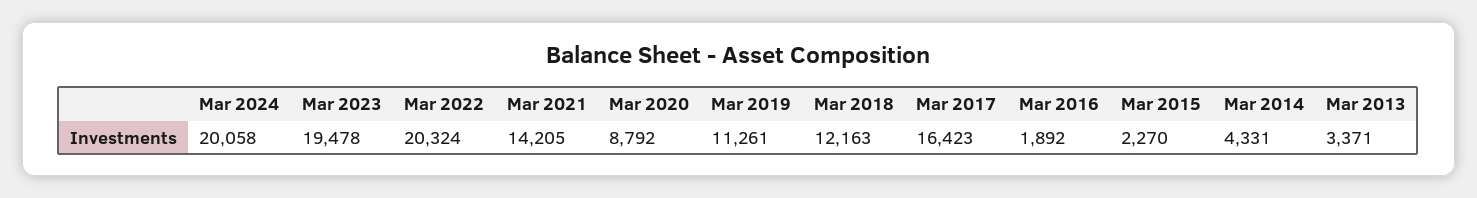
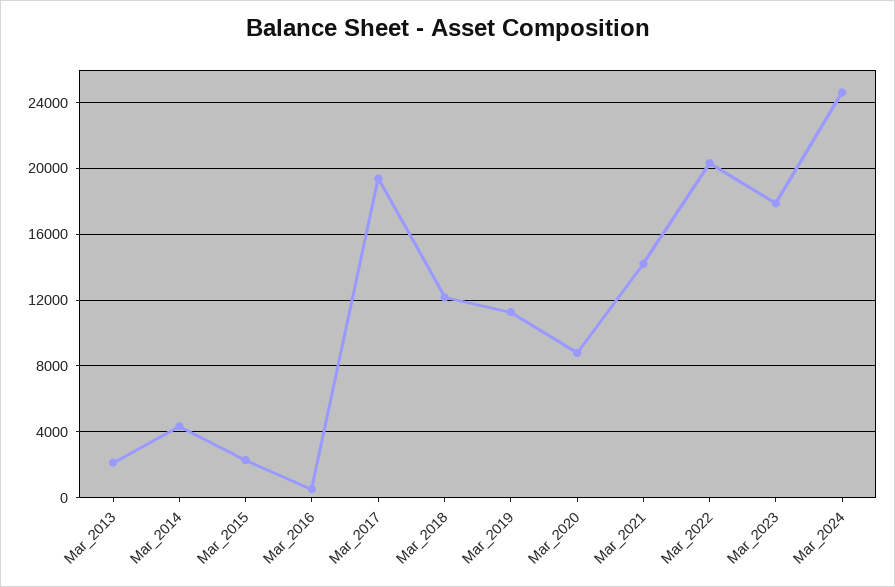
  {
-   "Mar 2024": 20058,
+   "Mar 2024": 24500,
-   "Mar 2023": 19478,
+   "Mar 2023": 18000,
    "Mar 2022": 20324,
    "Mar 2021": 14205,
    "Mar 2020": 8792,
    "Mar 2019": 11261,
    "Mar 2018": 12163,
-   "Mar 2017": 16423,
+   "Mar 2017": 19500,
-   "Mar 2016": 1892,
+   "Mar 2016": 500,
    "Mar 2015": 2270,
    "Mar 2014": 4331,
-   "Mar 2013": 3371
+   "Mar 2013": 2000
  }

